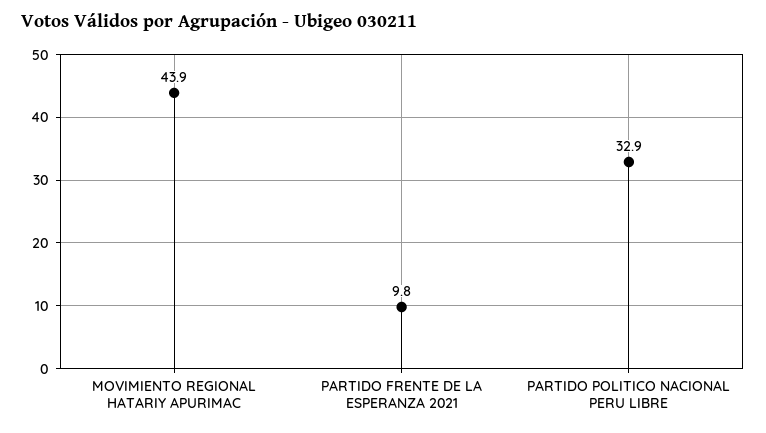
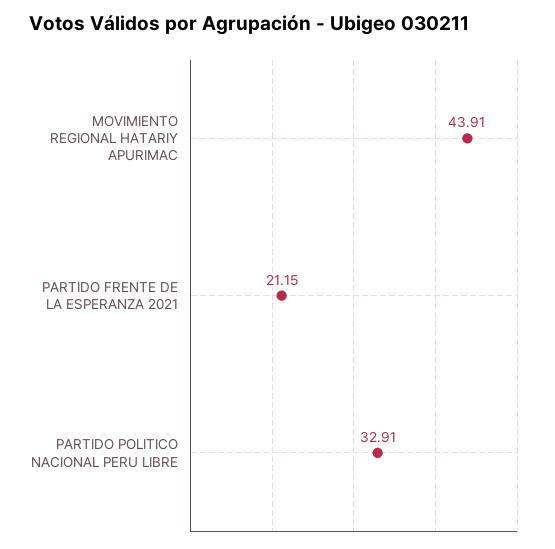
  {
    "MOVIMIENTO REGIONAL HATARIY APURIMAC": 43.91,
-   "PARTIDO FRENTE DE LA ESPERANZA 2021": 9.8,
+   "PARTIDO FRENTE DE LA ESPERANZA 2021": 21.15,
    "PARTIDO POLITICO NACIONAL PERU LIBRE": 32.91
  }

